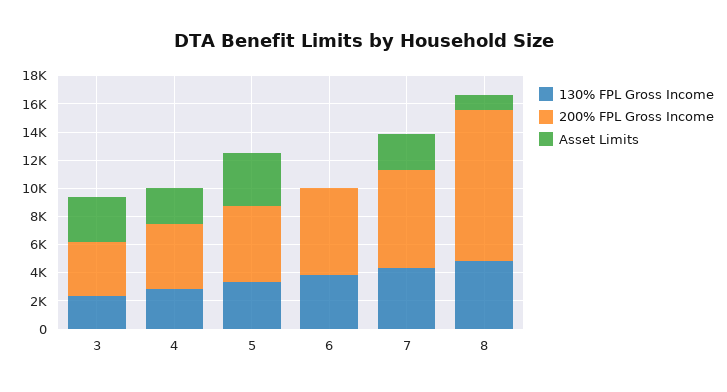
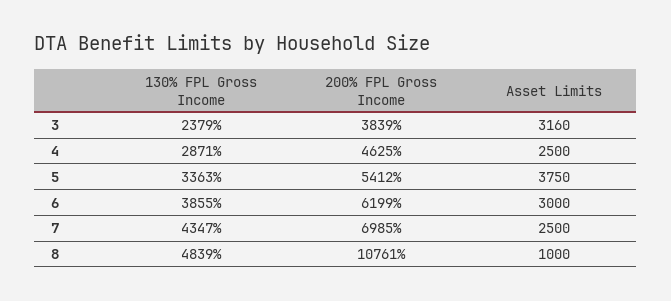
  {
    "130% FPL Gross Income": {
      "3": 2379,
      "4": 2871,
      "5": 3363,
      "6": 3855,
      "7": 4347,
      "8": 4839
    },
    "200% FPL Gross Income": {
      "3": 3839,
      "4": 4625,
      "5": 5412,
      "6": 6199,
      "7": 6985,
      "8": 10761
    },
    "Asset Limits": {
      "3": 3160,
      "4": 2500,
      "5": 3750,
-     "6": 0,
+     "6": 3000,
      "7": 2500,
      "8": 1000
    }
  }

